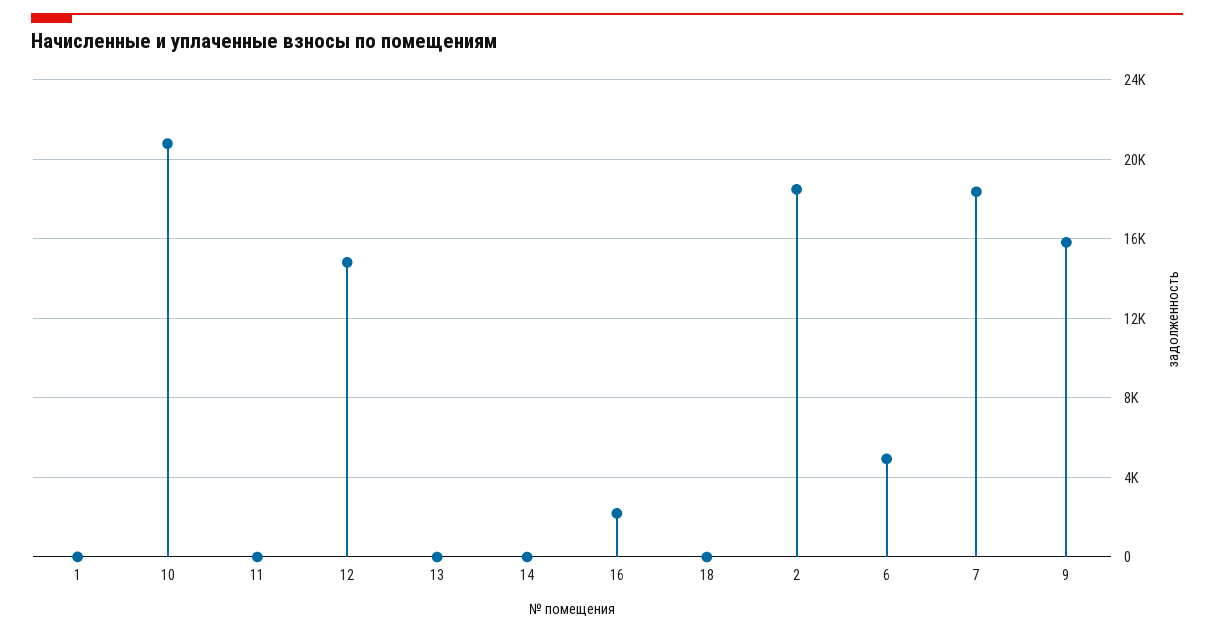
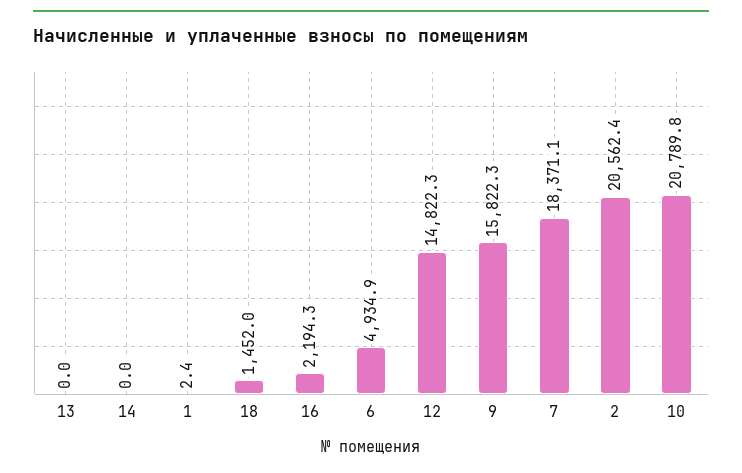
  {
    "1": 2.4,
    "10": 20789.8,
-   "11": 0,
    "12": 14822.3,
    "13": 0,
    "14": 0,
    "16": 2194.3,
-   "18": 0,
+   "18": 1452,
-   "2": 18500,
+   "2": 20562.4,
    "6": 4934.9,
    "7": 18371.1,
    "9": 15822.3
  }

